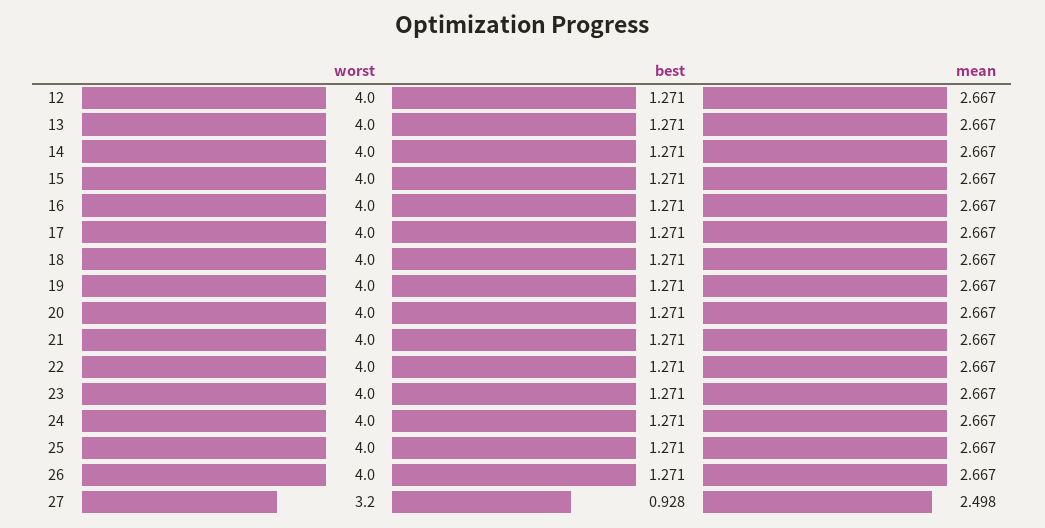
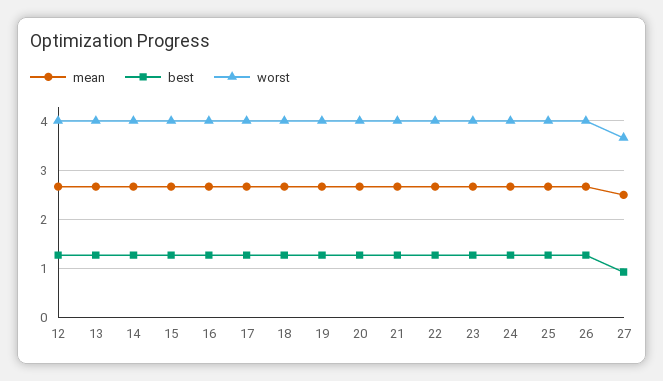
  {
    "worst": {
      "12": 4,
      "13": 4,
      "14": 4,
      "15": 4,
      "16": 4,
      "17": 4,
      "18": 4,
      "19": 4,
      "20": 4,
      "21": 4,
      "22": 4,
      "23": 4,
      "24": 4,
      "25": 4,
      "26": 4,
-     "27": 3.2
+     "27": 3.6
    },
    "best": {
      "12": 1.271,
      "13": 1.271,
      "14": 1.271,
      "15": 1.271,
      "16": 1.271,
      "17": 1.271,
      "18": 1.271,
      "19": 1.271,
      "20": 1.271,
      "21": 1.271,
      "22": 1.271,
      "23": 1.271,
      "24": 1.271,
      "25": 1.271,
      "26": 1.271,
      "27": 0.928
    },
    "mean": {
      "12": 2.667,
      "13": 2.667,
      "14": 2.667,
      "15": 2.667,
      "16": 2.667,
      "17": 2.667,
      "18": 2.667,
      "19": 2.667,
      "20": 2.667,
      "21": 2.667,
      "22": 2.667,
      "23": 2.667,
      "24": 2.667,
      "25": 2.667,
      "26": 2.667,
      "27": 2.498
    }
  }

